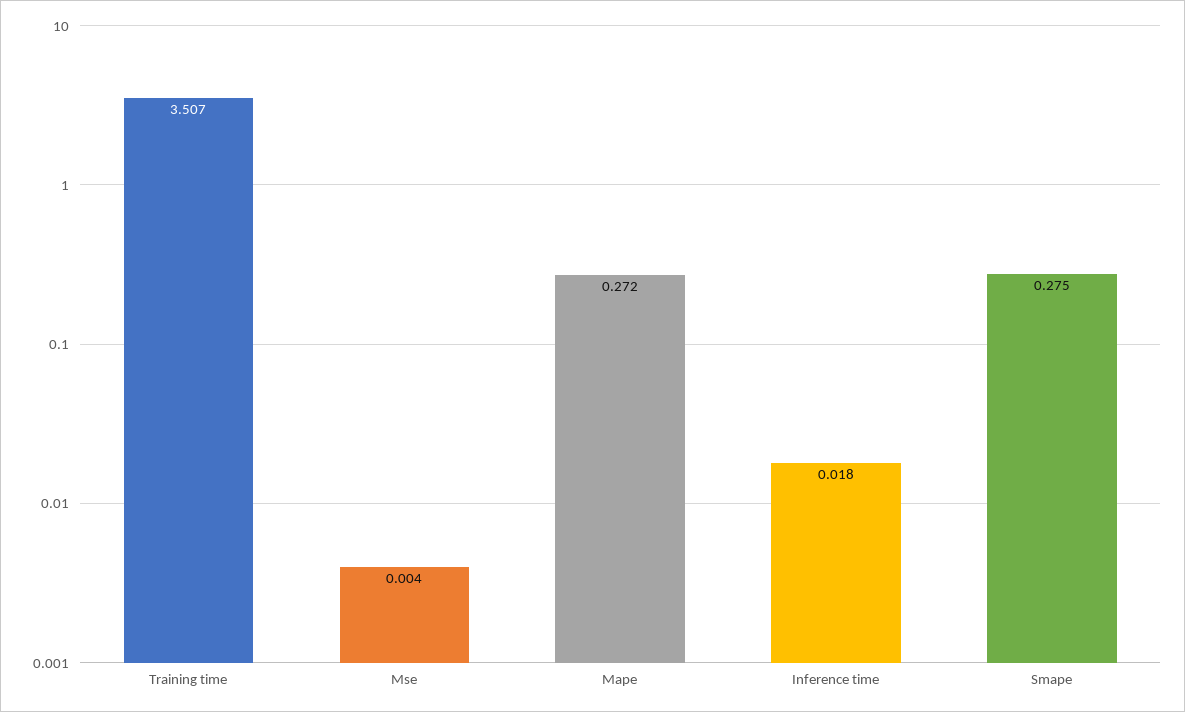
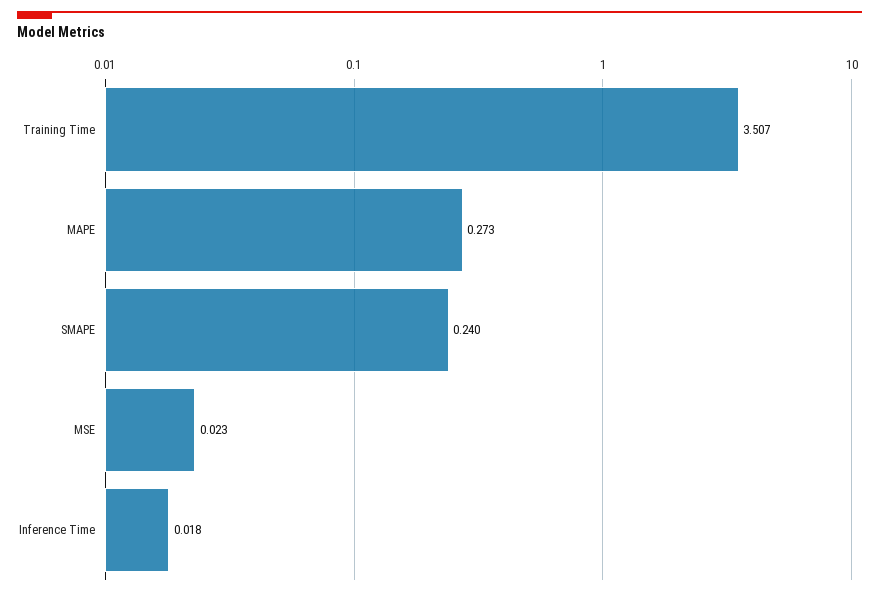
  {
    "Training time": 3.507,
-   "Mse": 0.004,
+   "Mse": 0.023,
-   "Mape": 0.272,
+   "Mape": 0.273,
    "Inference time": 0.018,
-   "Smape": 0.275
+   "Smape": 0.24
  }

